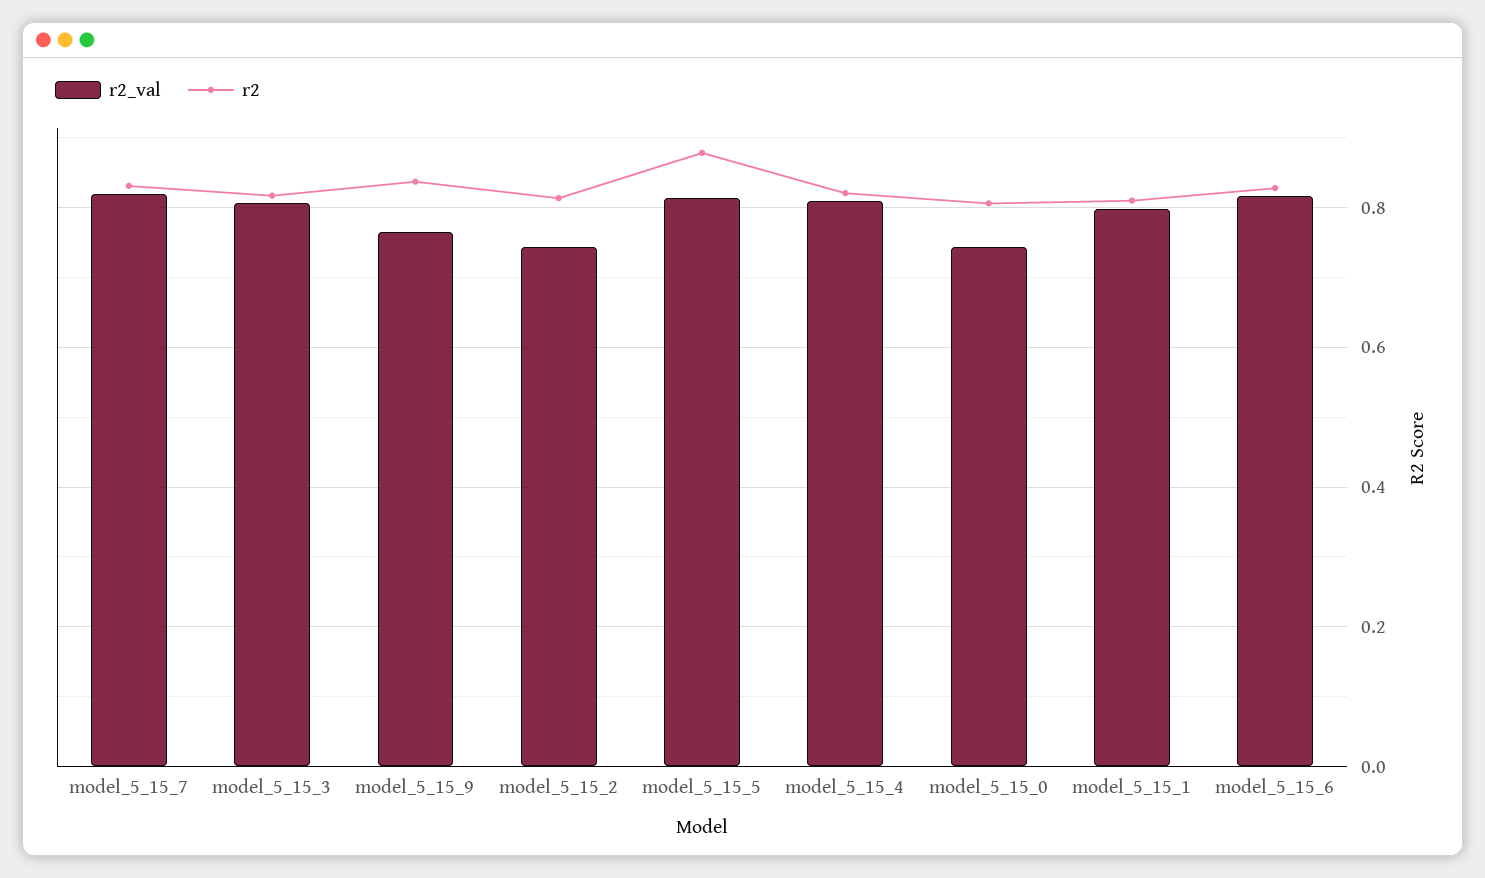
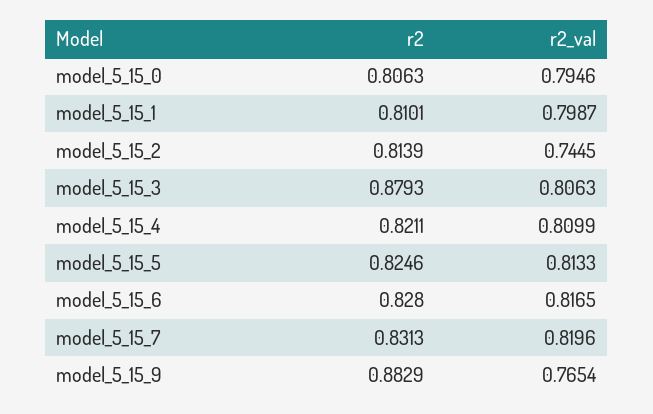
  {
    "r2_val": {
      "model_5_15_7": 0.8196,
      "model_5_15_3": 0.8063,
      "model_5_15_9": 0.7654,
      "model_5_15_2": 0.7445,
      "model_5_15_5": 0.8133,
      "model_5_15_4": 0.8099,
-     "model_5_15_0": 0.74,
+     "model_5_15_0": 0.7946,
      "model_5_15_1": 0.7987,
      "model_5_15_6": 0.8165
    },
    "r2": {
      "model_5_15_7": 0.8313,
-     "model_5_15_3": 0.82,
+     "model_5_15_3": 0.8793,
-     "model_5_15_9": 0.84,
+     "model_5_15_9": 0.8829,
      "model_5_15_2": 0.8139,
-     "model_5_15_5": 0.88,
+     "model_5_15_5": 0.8246,
      "model_5_15_4": 0.8211,
      "model_5_15_0": 0.8063,
      "model_5_15_1": 0.8101,
      "model_5_15_6": 0.828
    }
  }

